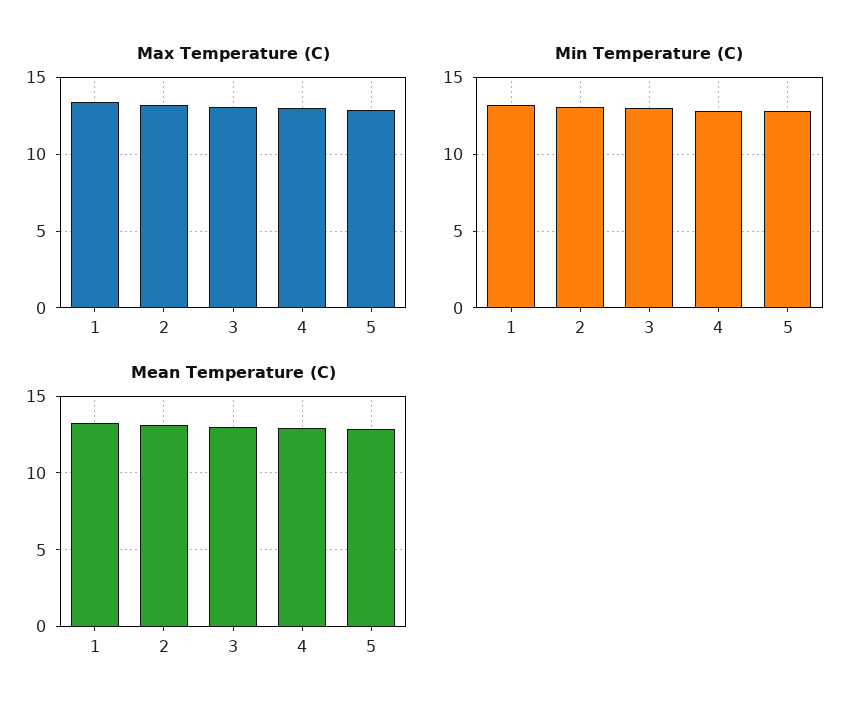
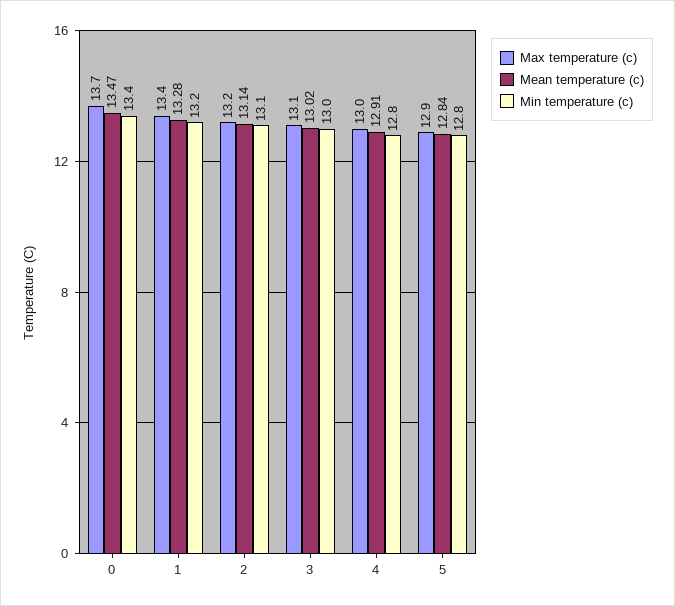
  {
    "Max Temperature (C)": {
      "1": 13.4,
      "2": 13.2,
      "3": 13.1,
      "4": 13,
-     "5": 12.9
+     "5": 12.9,
+     "0": 13.7
    },
    "Min Temperature (C)": {
      "1": 13.2,
      "2": 13.1,
      "3": 13,
      "4": 12.8,
-     "5": 12.8
+     "5": 12.8,
+     "0": 13.4
    },
    "Mean Temperature (C)": {
      "1": 13.28,
      "2": 13.14,
      "3": 13.02,
      "4": 12.91,
-     "5": 12.84
+     "5": 12.84,
+     "0": 13.47
    }
  }

